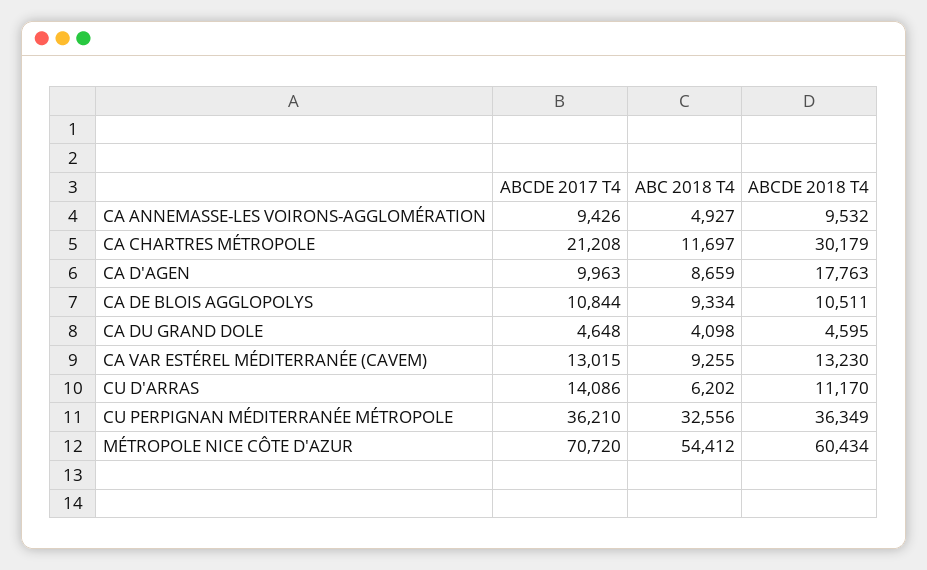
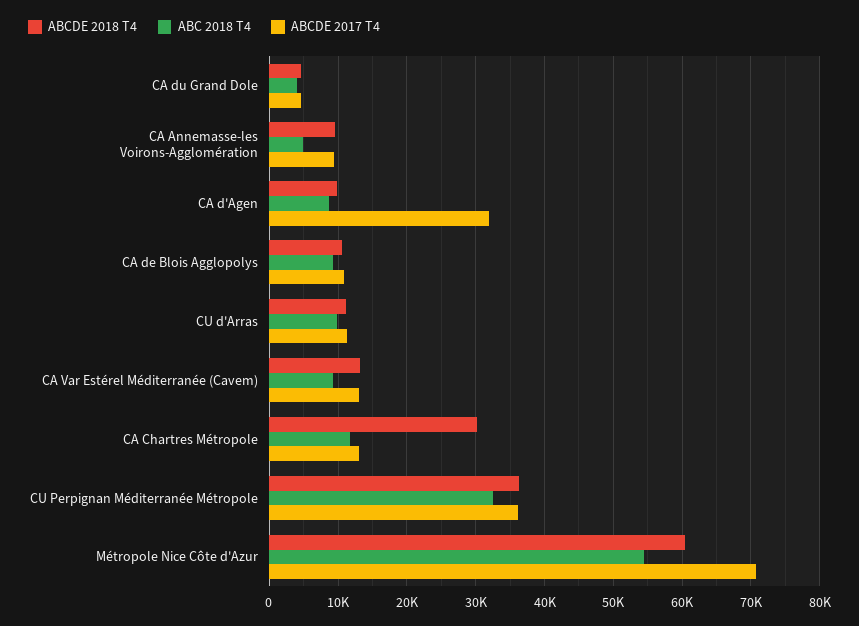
  {
    "ABCDE 2017 T4": {
      "CA ANNEMASSE-LES VOIRONS-AGGLOMÉRATION": 9426,
-     "CA CHARTRES MÉTROPOLE": 21208,
+     "CA CHARTRES MÉTROPOLE": 13000,
-     "CA D'AGEN": 9963,
+     "CA D'AGEN": 32000,
      "CA DE BLOIS AGGLOPOLYS": 10844,
      "CA DU GRAND DOLE": 4648,
      "CA VAR ESTÉREL MÉDITERRANÉE (CAVEM)": 13015,
-     "CU D'ARRAS": 14086,
+     "CU D'ARRAS": 11000,
      "CU PERPIGNAN MÉDITERRANÉE MÉTROPOLE": 36210,
      "MÉTROPOLE NICE CÔTE D'AZUR": 70720
    },
    "ABC 2018 T4": {
      "CA ANNEMASSE-LES VOIRONS-AGGLOMÉRATION": 4927,
      "CA CHARTRES MÉTROPOLE": 11697,
      "CA D'AGEN": 8659,
      "CA DE BLOIS AGGLOPOLYS": 9334,
      "CA DU GRAND DOLE": 4098,
      "CA VAR ESTÉREL MÉDITERRANÉE (CAVEM)": 9255,
-     "CU D'ARRAS": 6202,
+     "CU D'ARRAS": 10000,
      "CU PERPIGNAN MÉDITERRANÉE MÉTROPOLE": 32556,
      "MÉTROPOLE NICE CÔTE D'AZUR": 54412
    },
    "ABCDE 2018 T4": {
      "CA ANNEMASSE-LES VOIRONS-AGGLOMÉRATION": 9532,
      "CA CHARTRES MÉTROPOLE": 30179,
-     "CA D'AGEN": 17763,
+     "CA D'AGEN": 10000,
      "CA DE BLOIS AGGLOPOLYS": 10511,
      "CA DU GRAND DOLE": 4595,
      "CA VAR ESTÉREL MÉDITERRANÉE (CAVEM)": 13230,
      "CU D'ARRAS": 11170,
      "CU PERPIGNAN MÉDITERRANÉE MÉTROPOLE": 36349,
      "MÉTROPOLE NICE CÔTE D'AZUR": 60434
    }
  }

